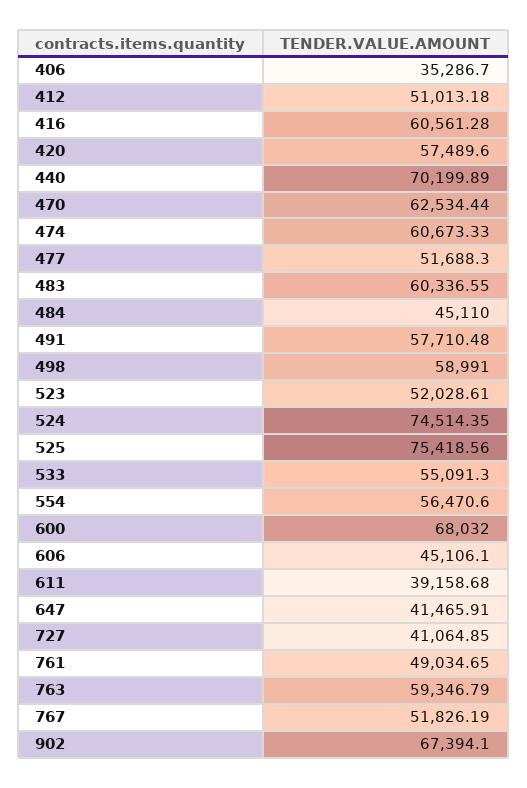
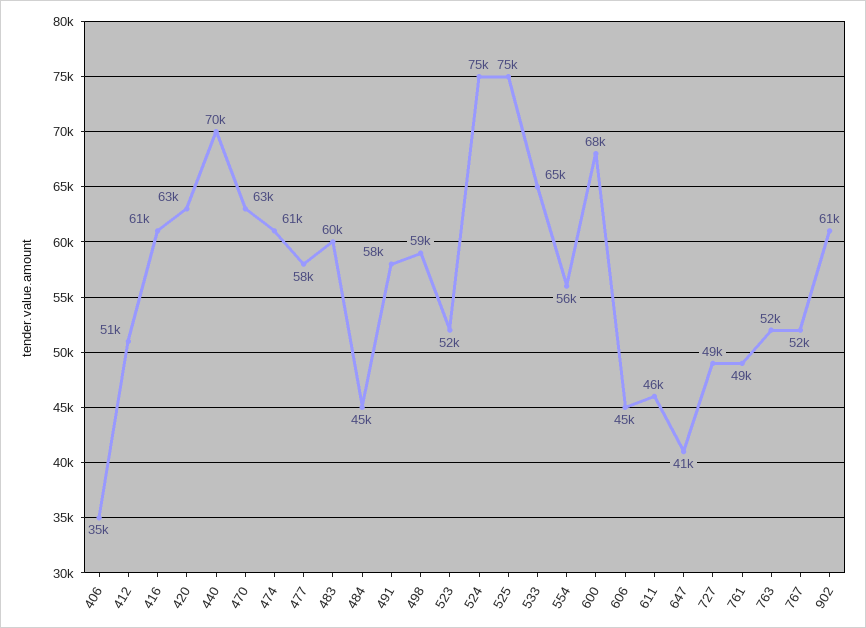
  {
    "406": 35286.7,
    "412": 51013.18,
    "416": 60561.28,
-   "420": 57489.6,
+   "420": 63000,
    "440": 70199.89,
    "470": 62534.44,
    "474": 60673.33,
-   "477": 51688.3,
+   "477": 58000,
    "483": 60336.55,
    "484": 45110,
    "491": 57710.48,
    "498": 58991,
    "523": 52028.61,
    "524": 74514.35,
    "525": 75418.56,
-   "533": 55091.3,
+   "533": 65000,
    "554": 56470.6,
    "600": 68032,
    "606": 45106.1,
-   "611": 39158.68,
+   "611": 46000,
    "647": 41465.91,
-   "727": 41064.85,
+   "727": 49000,
    "761": 49034.65,
-   "763": 59346.79,
+   "763": 52000,
    "767": 51826.19,
-   "902": 67394.1
+   "902": 61000
  }

